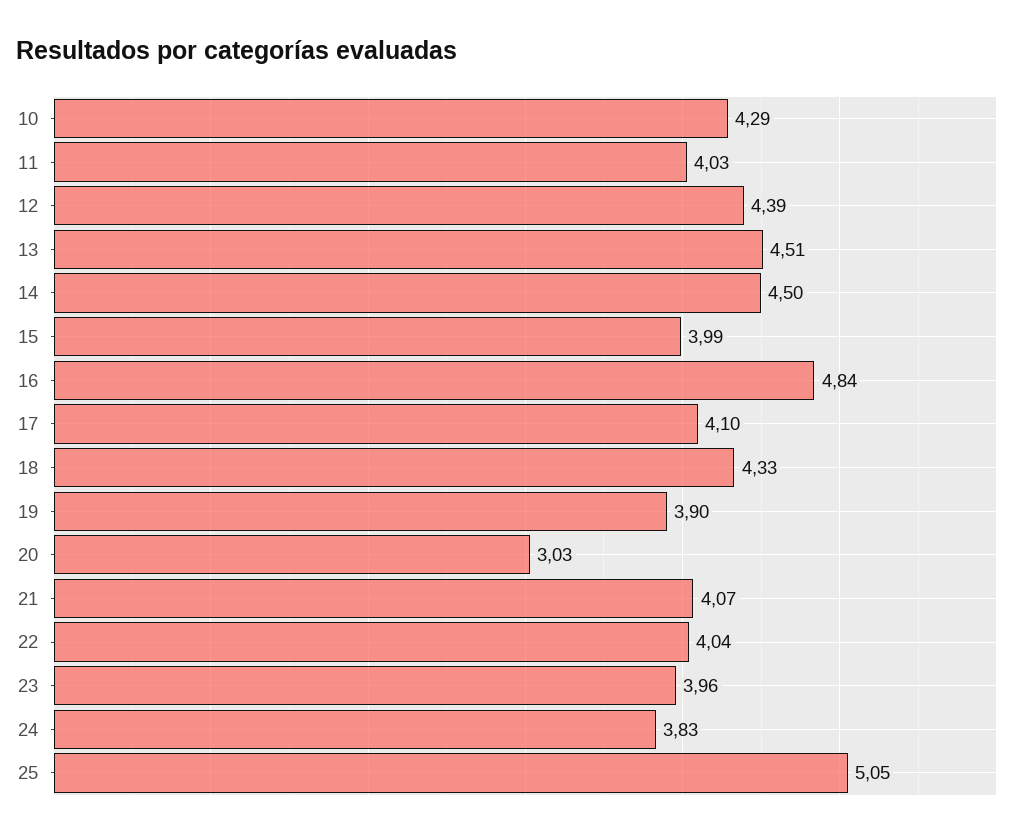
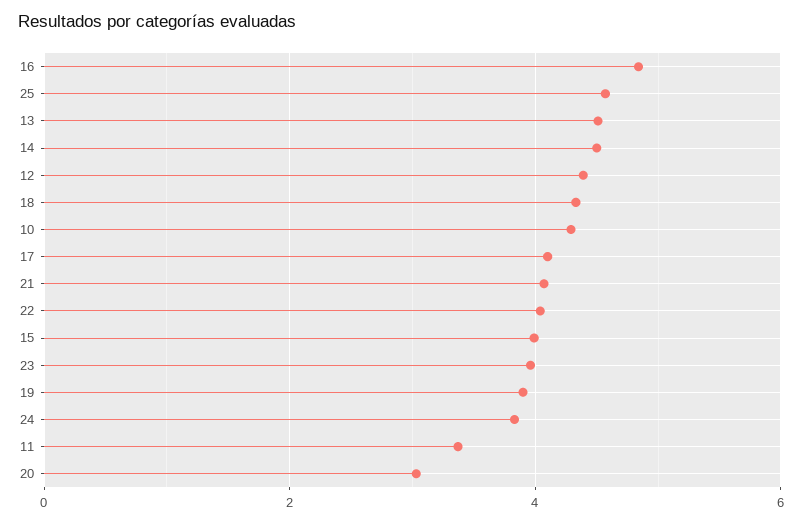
  {
    "10": 4.29,
-   "11": 4.03,
+   "11": 3.4,
    "12": 4.39,
    "13": 4.51,
    "14": 4.5,
    "15": 3.99,
    "16": 4.84,
    "17": 4.1,
    "18": 4.33,
    "19": 3.9,
    "20": 3.03,
    "21": 4.07,
    "22": 4.04,
    "23": 3.96,
    "24": 3.83,
-   "25": 5.05
+   "25": 4.6
  }

